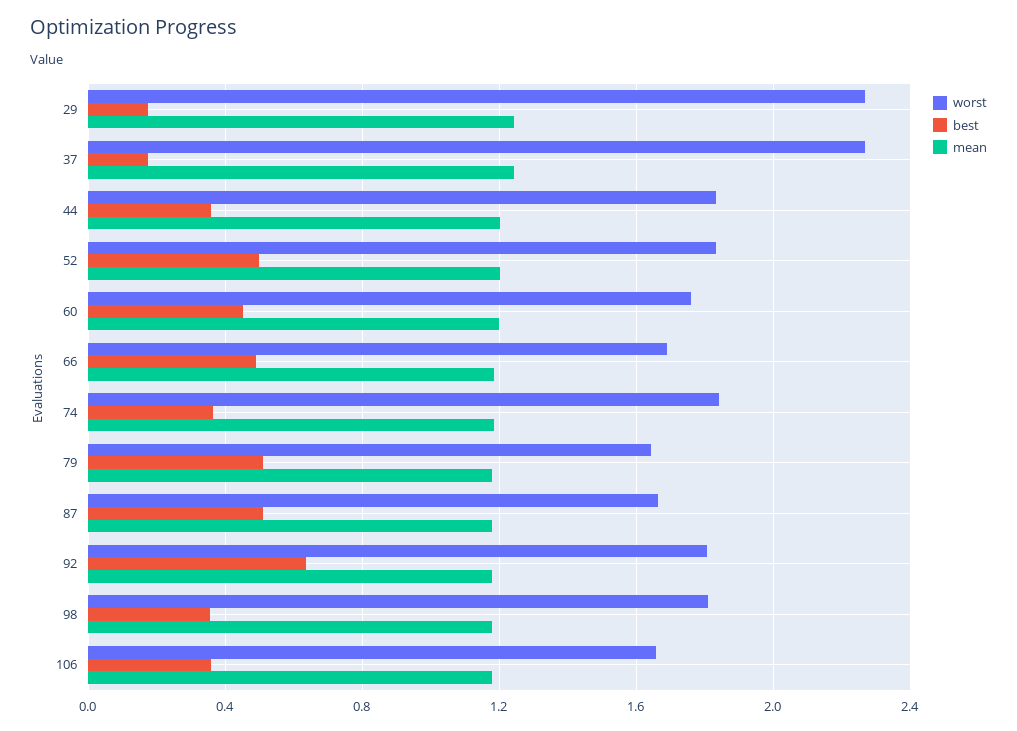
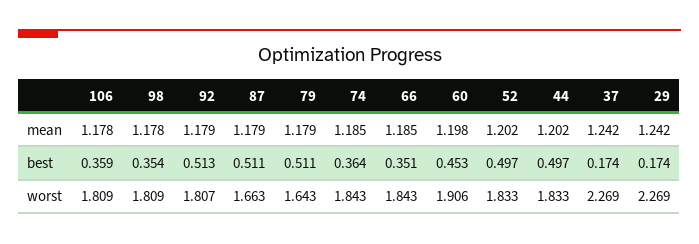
  {
    "worst": {
      "29": 2.269,
      "37": 2.269,
      "44": 1.833,
      "52": 1.833,
-     "60": 1.75,
+     "60": 1.906,
-     "66": 1.7,
+     "66": 1.843,
      "74": 1.843,
      "79": 1.643,
      "87": 1.663,
      "92": 1.807,
      "98": 1.809,
-     "106": 1.65
+     "106": 1.809
    },
    "best": {
      "29": 0.174,
      "37": 0.174,
-     "44": 0.35,
+     "44": 0.497,
      "52": 0.497,
      "60": 0.453,
-     "66": 0.5,
+     "66": 0.351,
      "74": 0.364,
      "79": 0.511,
      "87": 0.511,
-     "92": 0.65,
+     "92": 0.513,
      "98": 0.354,
      "106": 0.359
    },
    "mean": {
      "29": 1.242,
      "37": 1.242,
      "44": 1.202,
      "52": 1.202,
      "60": 1.198,
      "66": 1.185,
      "74": 1.185,
      "79": 1.179,
      "87": 1.179,
      "92": 1.179,
      "98": 1.178,
      "106": 1.178
    }
  }

